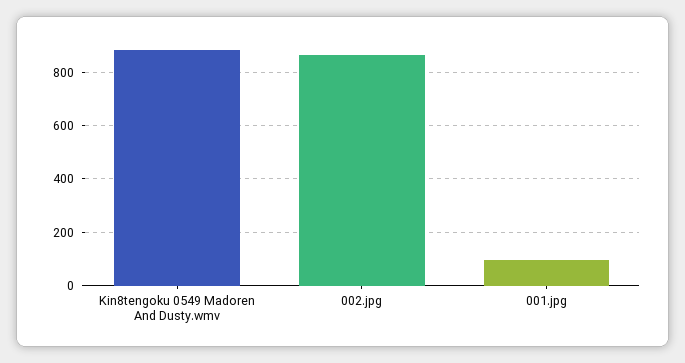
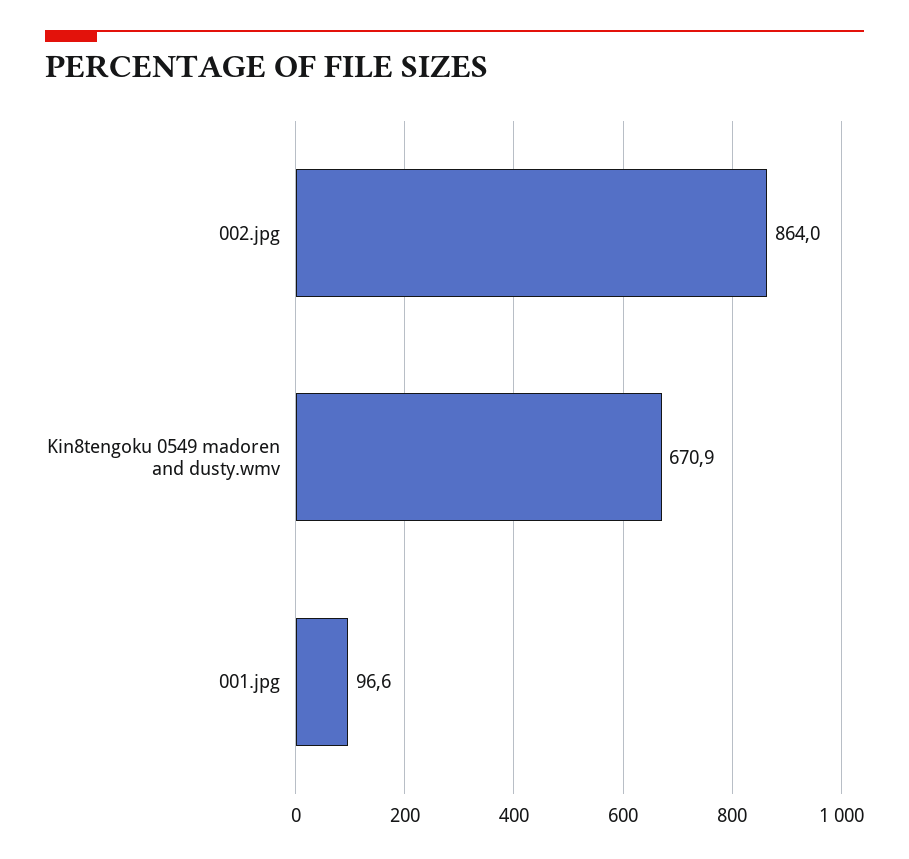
  {
-   "Kin8tengoku 0549 Madoren And Dusty.wmv": 875,
+   "Kin8tengoku 0549 Madoren And Dusty.wmv": 670.9,
    "002.jpg": 864,
    "001.jpg": 96.6
  }

